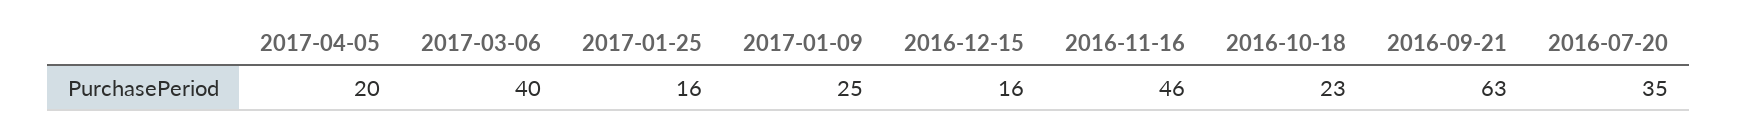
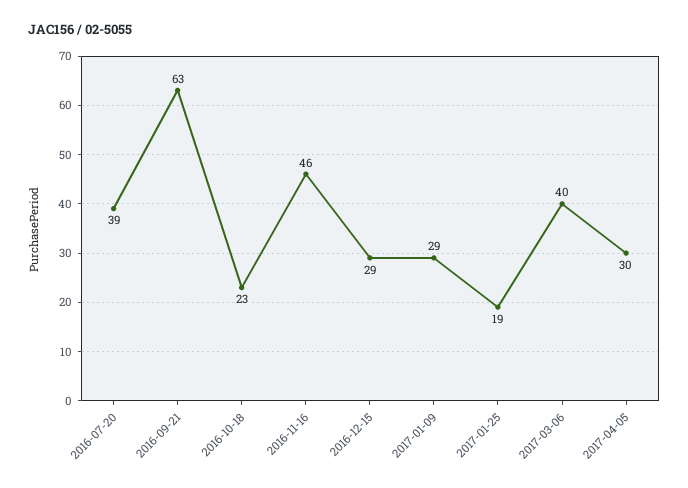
  {
-   "2017-04-05": 20,
+   "2017-04-05": 30,
    "2017-03-06": 40,
-   "2017-01-25": 16,
+   "2017-01-25": 19,
-   "2017-01-09": 25,
+   "2017-01-09": 29,
-   "2016-12-15": 16,
+   "2016-12-15": 29,
    "2016-11-16": 46,
    "2016-10-18": 23,
    "2016-09-21": 63,
-   "2016-07-20": 35
+   "2016-07-20": 39
  }

